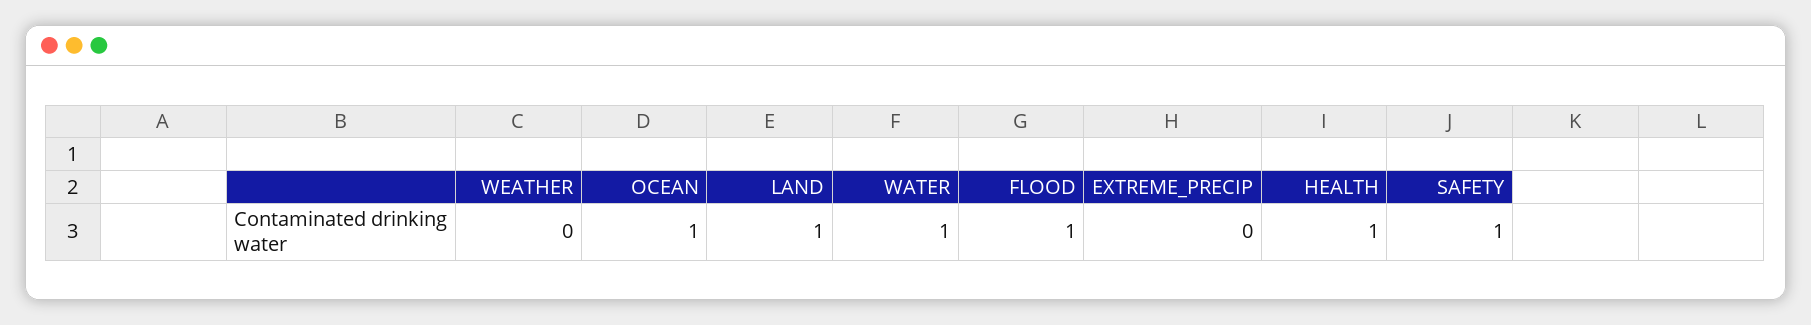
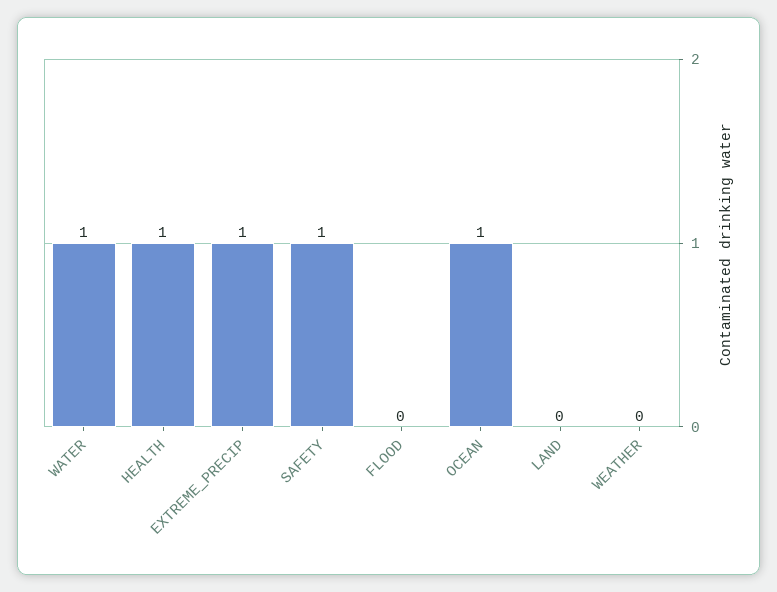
  {
    "WEATHER": 0,
    "OCEAN": 1,
-   "LAND": 1,
+   "LAND": 0,
    "WATER": 1,
-   "FLOOD": 1,
+   "FLOOD": 0,
-   "EXTREME_PRECIP": 0,
+   "EXTREME_PRECIP": 1,
    "HEALTH": 1,
    "SAFETY": 1
  }

